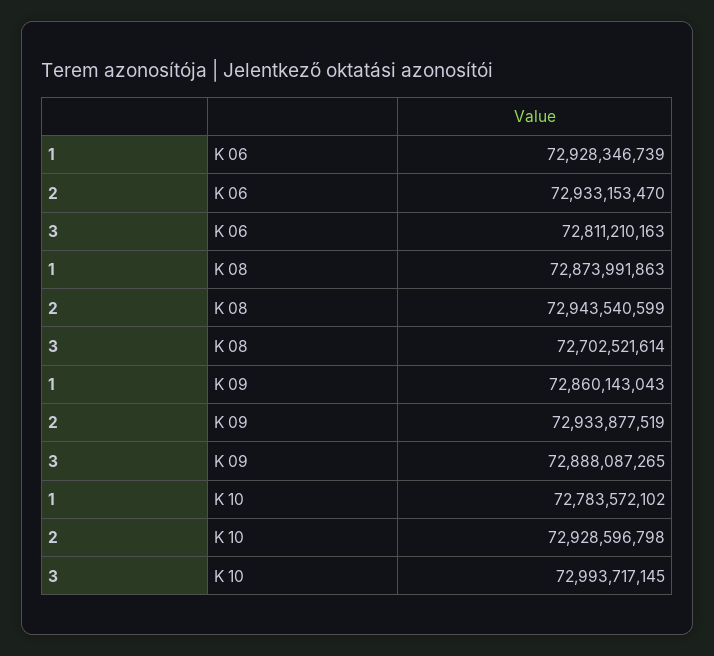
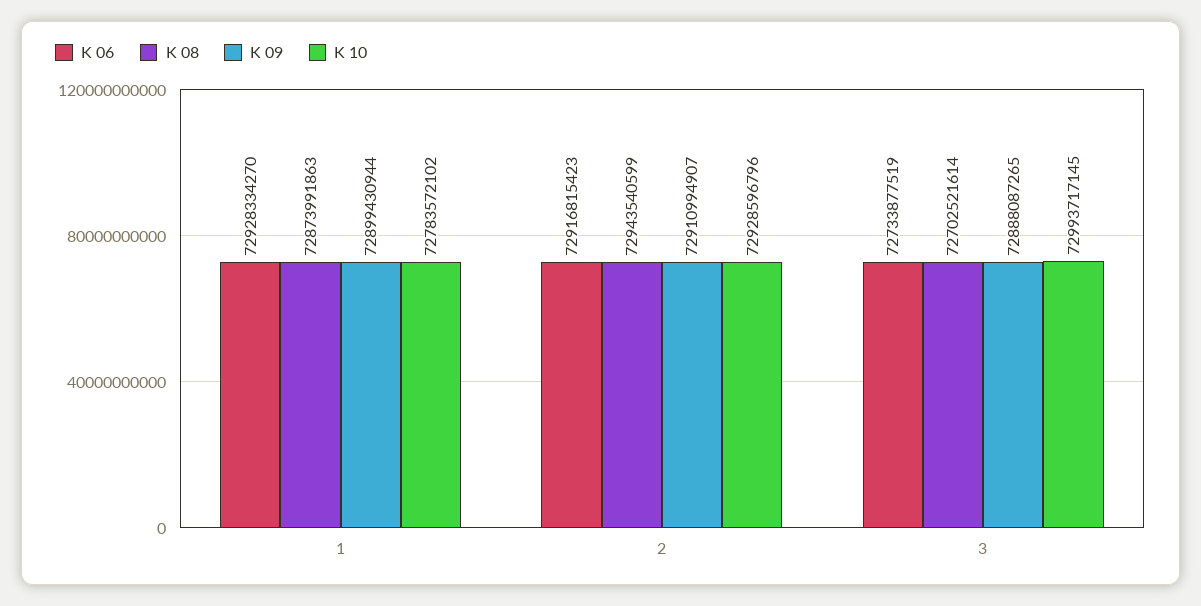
  {
    "K 06": {
-     "1": 72928346739,
+     "1": 72928334270,
-     "2": 72933153470,
+     "2": 72916815423,
-     "3": 72811210163
+     "3": 72733877519
    },
    "K 08": {
      "1": 72873991863,
      "2": 72943540599,
      "3": 72702521614
    },
    "K 09": {
-     "1": 72860143043,
+     "1": 72899430944,
-     "2": 72933877519,
+     "2": 72910994907,
      "3": 72888087265
    },
    "K 10": {
      "1": 72783572102,
-     "2": 72928596798,
+     "2": 72928596796,
      "3": 72993717145
    }
  }

